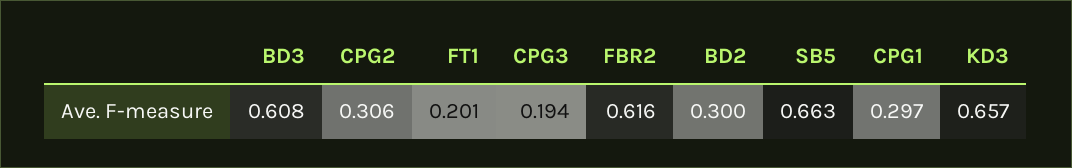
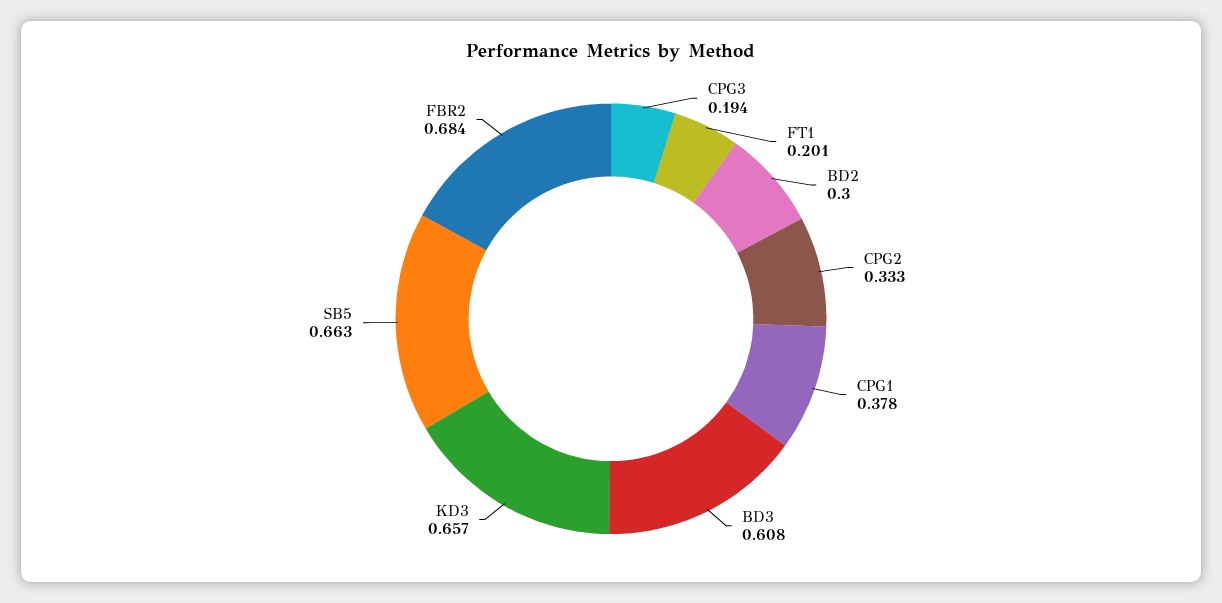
  {
    "BD3": 0.608,
-   "CPG2": 0.306,
+   "CPG2": 0.333,
    "FT1": 0.201,
    "CPG3": 0.194,
-   "FBR2": 0.616,
+   "FBR2": 0.684,
    "BD2": 0.3,
    "SB5": 0.663,
-   "CPG1": 0.297,
+   "CPG1": 0.378,
    "KD3": 0.657
  }

